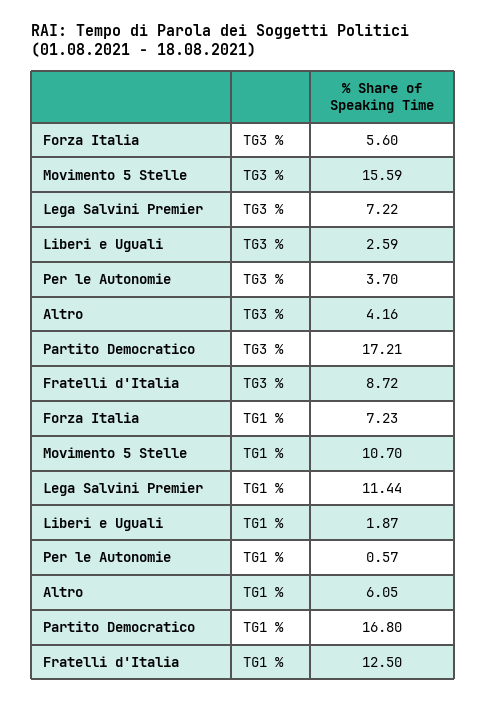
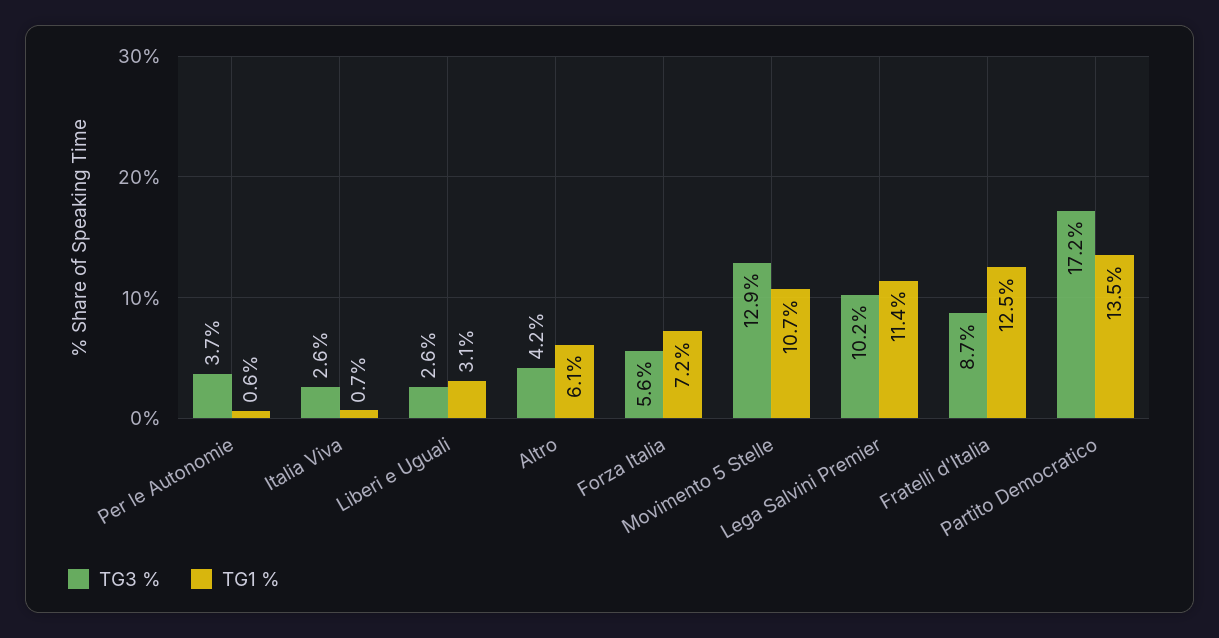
  {
    "TG3 %": {
      "Forza Italia": 5.6,
-     "Movimento 5 Stelle": 15.59,
+     "Movimento 5 Stelle": 12.9,
-     "Lega Salvini Premier": 7.22,
+     "Lega Salvini Premier": 10.2,
      "Liberi e Uguali": 2.59,
      "Per le Autonomie": 3.7,
      "Altro": 4.16,
      "Partito Democratico": 17.21,
-     "Fratelli d'Italia": 8.72
+     "Fratelli d'Italia": 8.72,
+     "Italia Viva": 2.6
    },
    "TG1 %": {
      "Forza Italia": 7.23,
      "Movimento 5 Stelle": 10.7,
      "Lega Salvini Premier": 11.44,
-     "Liberi e Uguali": 1.87,
+     "Liberi e Uguali": 3.1,
      "Per le Autonomie": 0.57,
      "Altro": 6.05,
-     "Partito Democratico": 16.8,
+     "Partito Democratico": 13.5,
-     "Fratelli d'Italia": 12.5
+     "Fratelli d'Italia": 12.5,
+     "Italia Viva": 0.7
    }
  }

